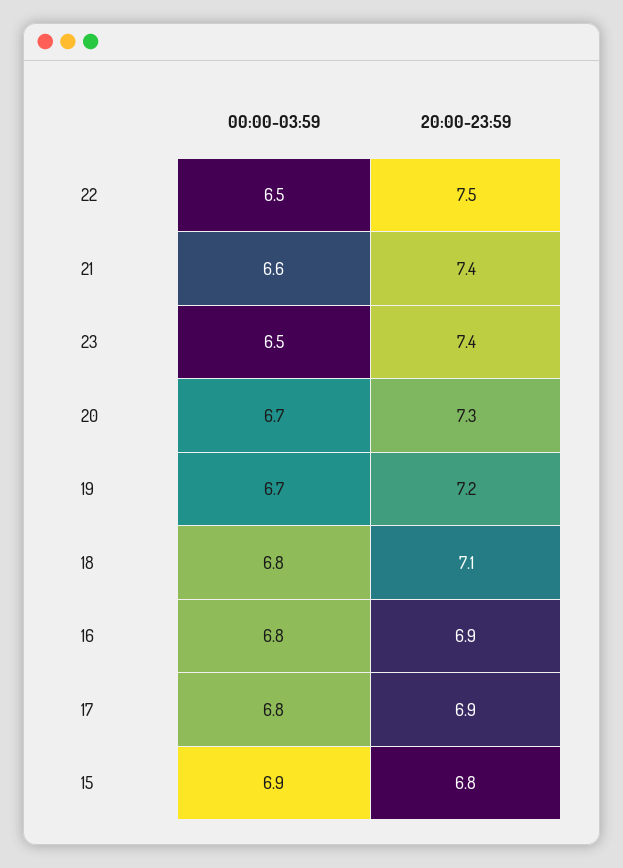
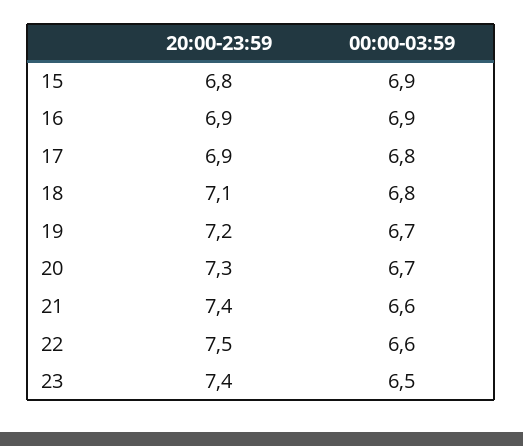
  {
    "00:00-03:59": {
-     "22": 6.5,
+     "22": 6.6,
      "21": 6.6,
      "23": 6.5,
      "20": 6.7,
      "19": 6.7,
      "18": 6.8,
-     "16": 6.8,
+     "16": 6.9,
      "17": 6.8,
      "15": 6.9
    },
    "20:00-23:59": {
      "22": 7.5,
      "21": 7.4,
      "23": 7.4,
      "20": 7.3,
      "19": 7.2,
      "18": 7.1,
      "16": 6.9,
      "17": 6.9,
      "15": 6.8
    }
  }

